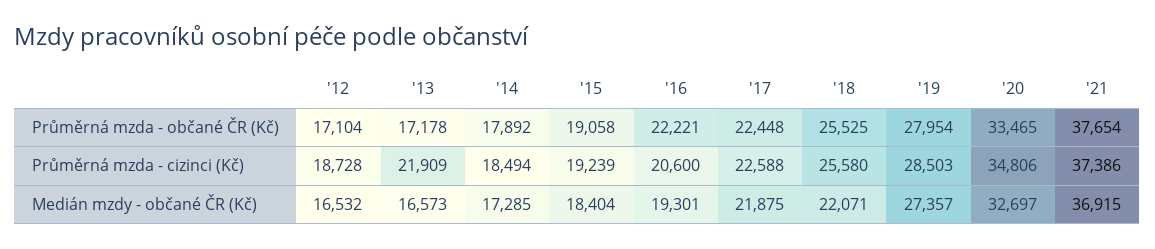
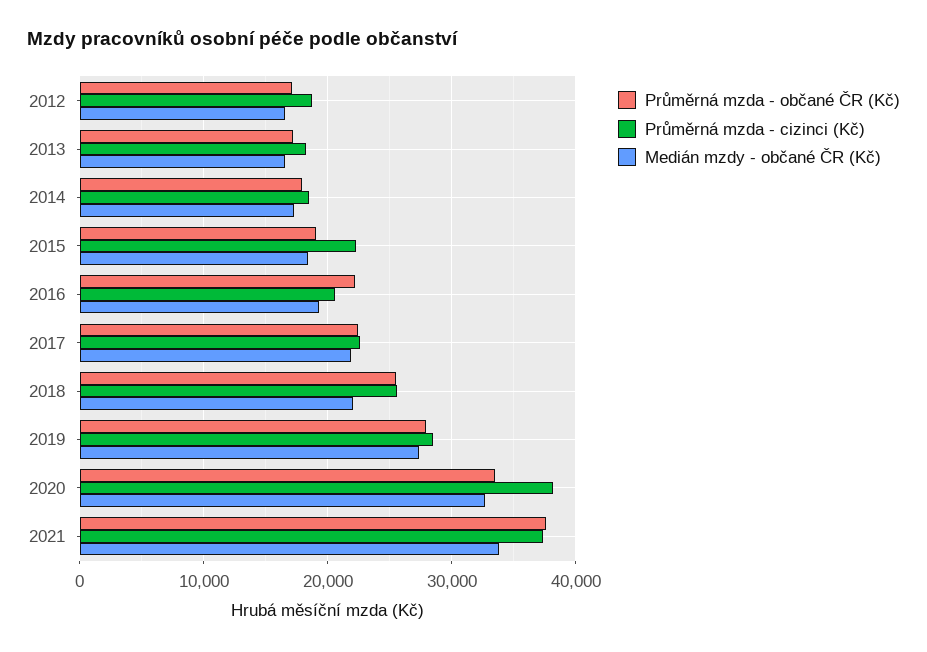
  {
    "Průměrná mzda - občané ČR (Kč)": {
      "'12": 17104,
      "'13": 17178,
      "'14": 17892,
      "'15": 19058,
      "'16": 22221,
      "'17": 22448,
      "'18": 25525,
      "'19": 27954,
      "'20": 33465,
      "'21": 37654
    },
    "Průměrná mzda - cizinci (Kč)": {
      "'12": 18728,
-     "'13": 21909,
+     "'13": 18000,
      "'14": 18494,
-     "'15": 19239,
+     "'15": 22000,
      "'16": 20600,
      "'17": 22588,
      "'18": 25580,
      "'19": 28503,
-     "'20": 34806,
+     "'20": 38000,
      "'21": 37386
    },
    "Medián mzdy - občané ČR (Kč)": {
      "'12": 16532,
      "'13": 16573,
      "'14": 17285,
      "'15": 18404,
      "'16": 19301,
      "'17": 21875,
      "'18": 22071,
      "'19": 27357,
      "'20": 32697,
-     "'21": 36915
+     "'21": 34000
    }
  }

